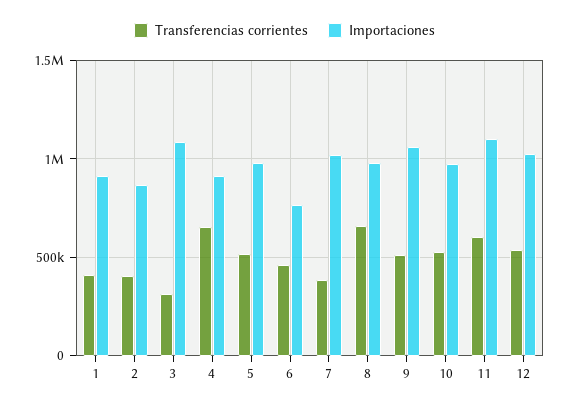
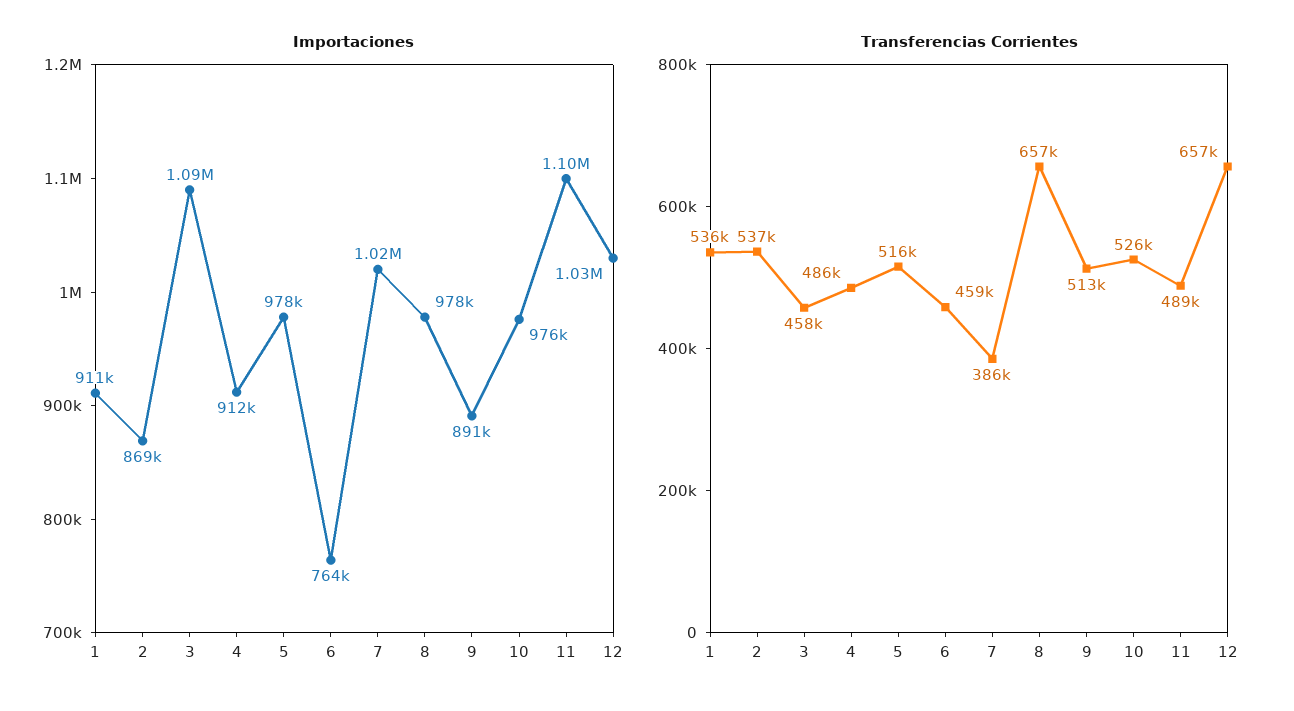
  {
    "Transferencias corrientes": {
-     "1": 400000,
+     "1": 536000,
-     "2": 400000,
+     "2": 537000,
-     "3": 300000,
+     "3": 458000,
-     "4": 650000,
+     "4": 486000,
      "5": 516000,
      "6": 459000,
      "7": 386000,
      "8": 657000,
      "9": 513000,
      "10": 526000,
-     "11": 600000,
+     "11": 489000,
-     "12": 550000
+     "12": 657000
    },
    "Importaciones": {
      "1": 911000,
      "2": 869000,
      "3": 1090000,
      "4": 912000,
      "5": 978000,
      "6": 764000,
      "7": 1020000,
      "8": 978000,
-     "9": 1050000,
+     "9": 891000,
      "10": 976000,
      "11": 1100000,
      "12": 1030000
    }
  }

